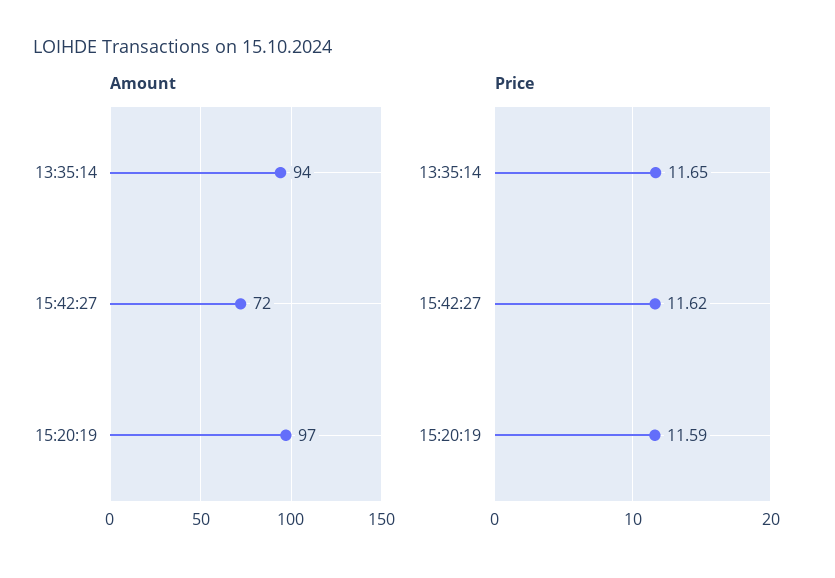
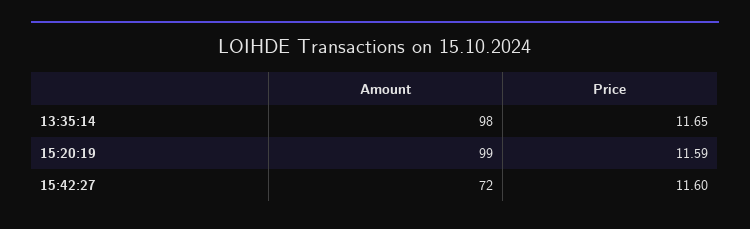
  {
    "Amount": {
-     "13:35:14": 94,
+     "13:35:14": 98,
      "15:42:27": 72,
-     "15:20:19": 97
+     "15:20:19": 99
    },
    "Price": {
      "13:35:14": 11.65,
-     "15:42:27": 11.62,
+     "15:42:27": 11.6,
      "15:20:19": 11.59
    }
  }

